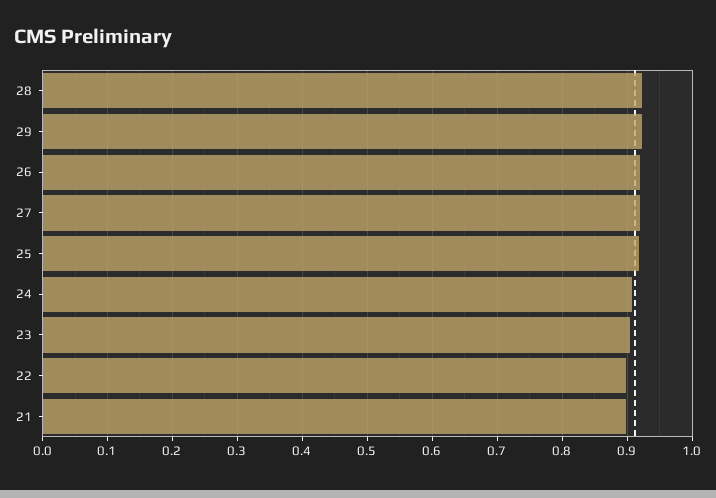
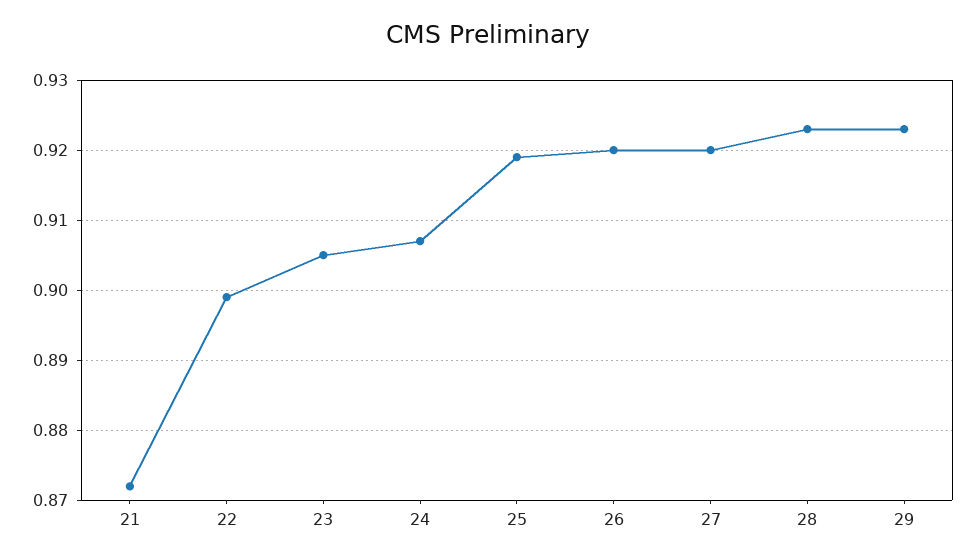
  {
    "28": 0.923,
    "29": 0.923,
    "26": 0.92,
    "27": 0.92,
    "25": 0.919,
    "24": 0.907,
    "23": 0.905,
    "22": 0.899,
-   "21": 0.9
+   "21": 0.872
  }

